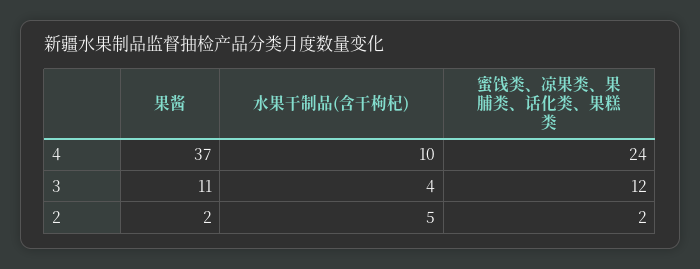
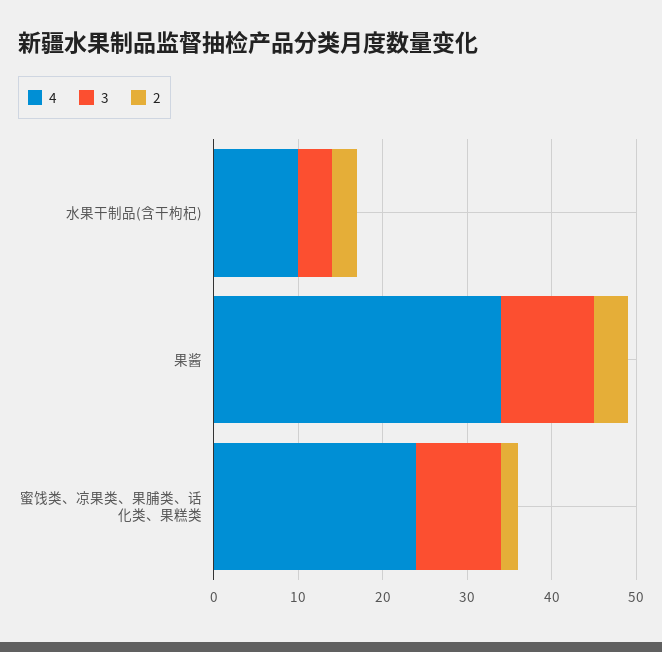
  {
    "4": {
-     "果酱": 37,
+     "果酱": 34,
      "水果干制品(含干枸杞)": 10,
      "蜜饯类、凉果类、果脯类、话化类、果糕类": 24
    },
    "3": {
      "果酱": 11,
      "水果干制品(含干枸杞)": 4,
-     "蜜饯类、凉果类、果脯类、话化类、果糕类": 12
+     "蜜饯类、凉果类、果脯类、话化类、果糕类": 10
    },
    "2": {
-     "果酱": 2,
+     "果酱": 4,
-     "水果干制品(含干枸杞)": 5,
+     "水果干制品(含干枸杞)": 3,
      "蜜饯类、凉果类、果脯类、话化类、果糕类": 2
    }
  }

